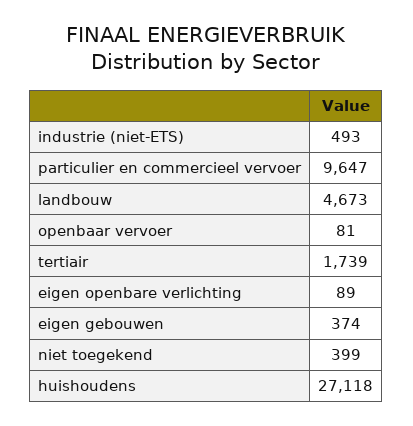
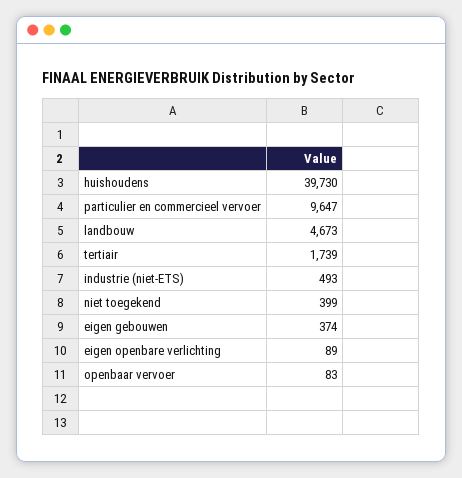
  {
    "industrie (niet-ETS)": 493,
    "particulier en commercieel vervoer": 9647,
    "landbouw": 4673,
-   "openbaar vervoer": 81,
+   "openbaar vervoer": 83,
    "tertiair": 1739,
    "eigen openbare verlichting": 89,
    "eigen gebouwen": 374,
    "niet toegekend": 399,
-   "huishoudens": 27118
+   "huishoudens": 39730
  }

